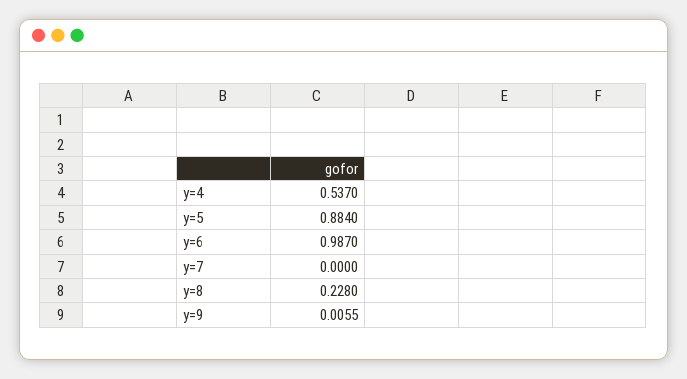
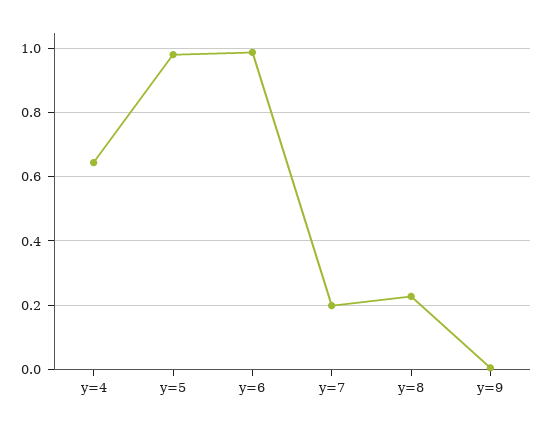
  {
-   "y=4": 0.537,
+   "y=4": 0.64,
-   "y=5": 0.884,
+   "y=5": 0.98,
    "y=6": 0.987,
-   "y=7": 0,
+   "y=7": 0.2,
    "y=8": 0.228,
    "y=9": 0.0055
  }

